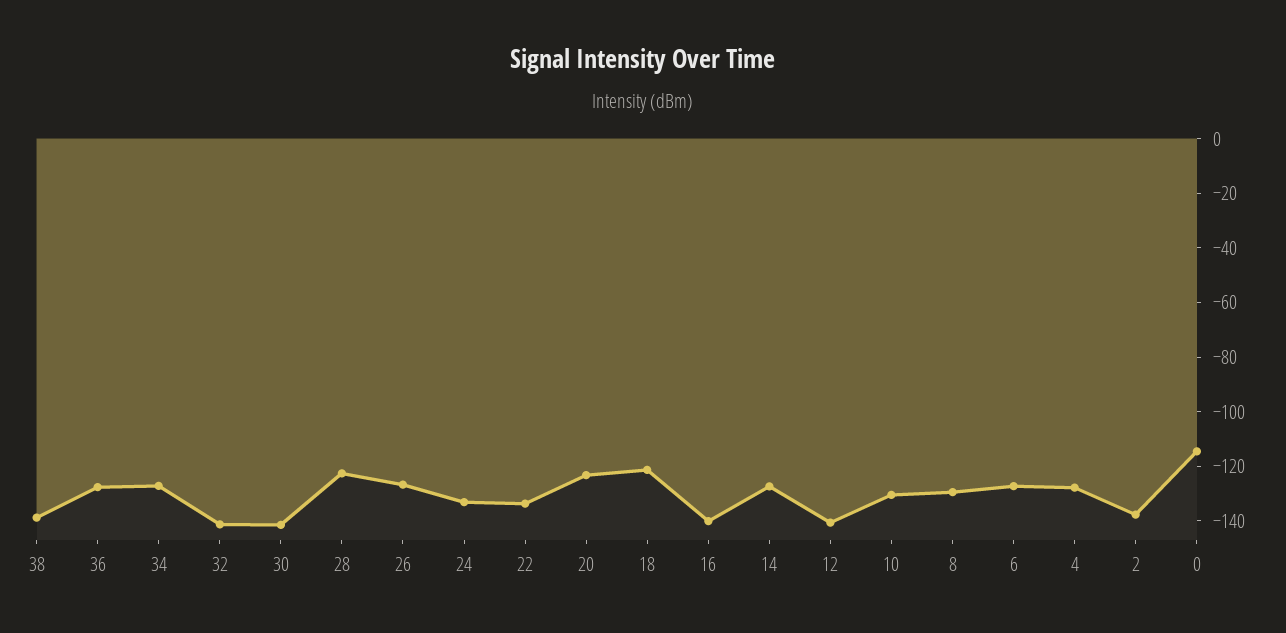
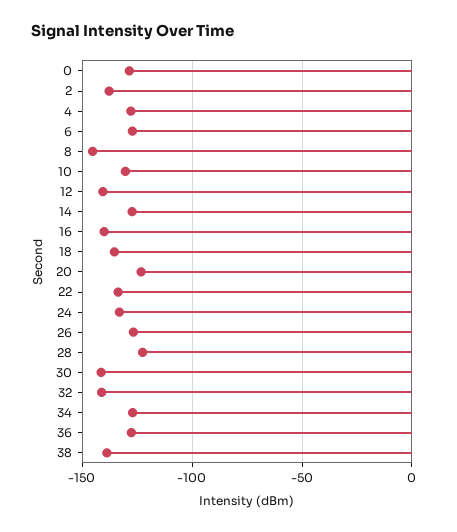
  {
    "38": -140,
    "36": -130,
    "34": -125,
    "32": -140,
    "30": -140,
    "28": -125,
    "26": -125,
    "24": -135,
    "22": -135,
    "20": -125,
-   "18": -120,
+   "18": -135,
    "16": -140,
    "14": -125,
    "12": -140,
    "10": -130,
-   "8": -130,
+   "8": -145,
    "6": -125,
    "4": -130,
    "2": -140,
-   "0": -115
+   "0": -130
  }

